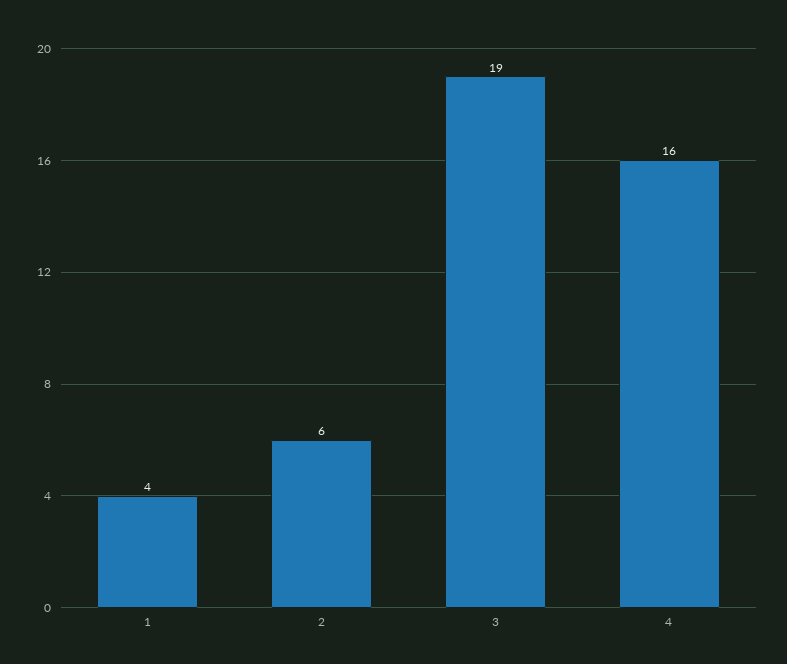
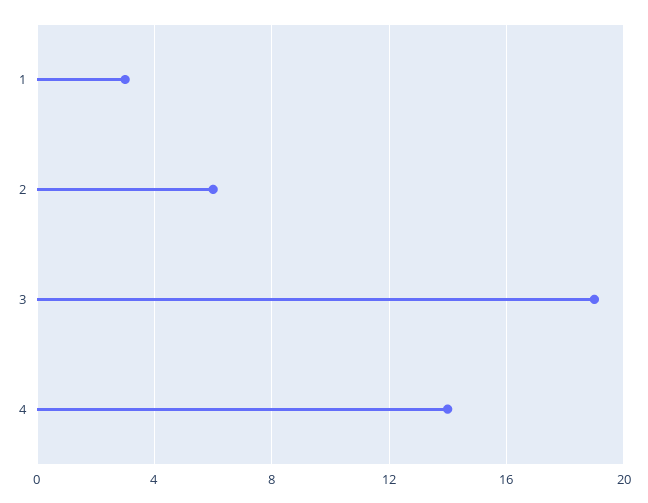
  {
-   "1": 4,
+   "1": 3,
    "2": 6,
    "3": 19,
-   "4": 16
+   "4": 14
  }

